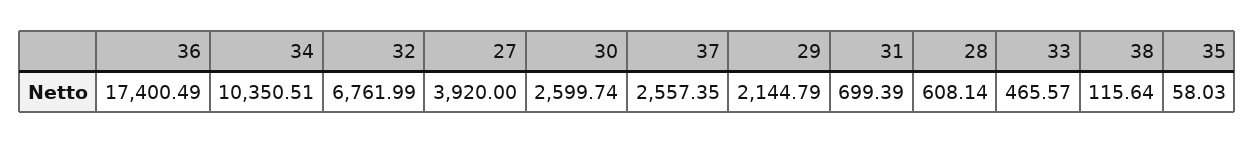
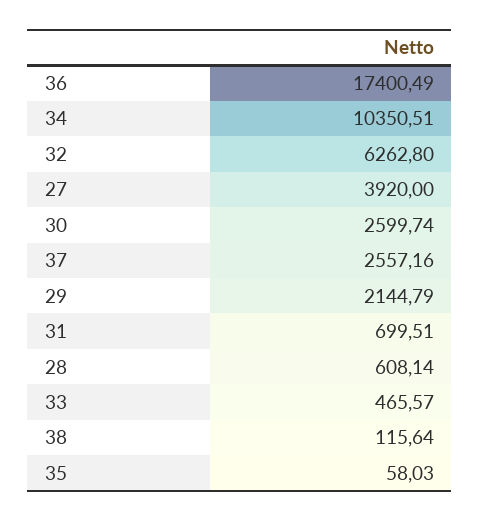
  {
    "36": 17400.49,
    "34": 10350.51,
-   "32": 6761.99,
+   "32": 6262.8,
    "27": 3920,
    "30": 2599.74,
-   "37": 2557.35,
+   "37": 2557.16,
    "29": 2144.79,
-   "31": 699.39,
+   "31": 699.51,
    "28": 608.14,
    "33": 465.57,
    "38": 115.64,
    "35": 58.03
  }

